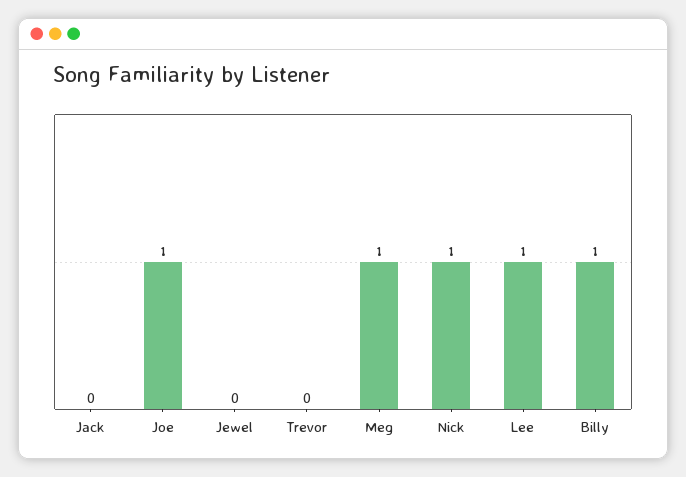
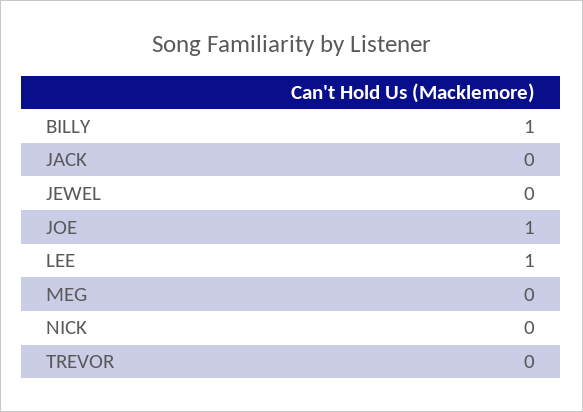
  {
    "Jack": 0,
    "Joe": 1,
    "Jewel": 0,
    "Trevor": 0,
-   "Meg": 1,
+   "Meg": 0,
-   "Nick": 1,
+   "Nick": 0,
    "Lee": 1,
    "Billy": 1
  }

